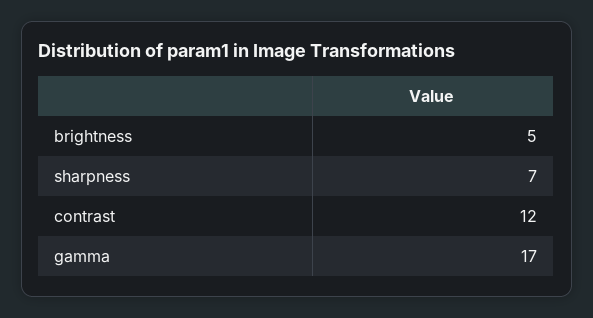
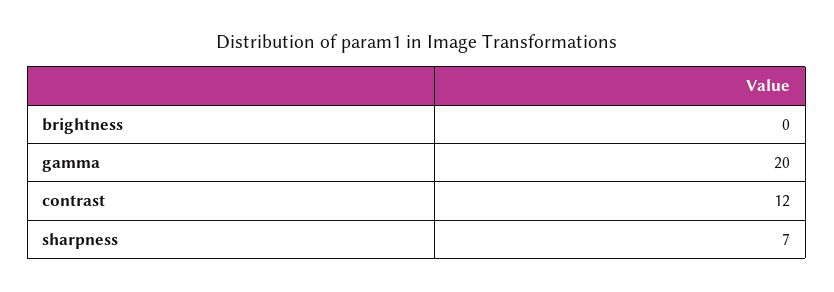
  {
-   "brightness": 5,
+   "brightness": 0,
    "sharpness": 7,
    "contrast": 12,
-   "gamma": 17
+   "gamma": 20
  }

